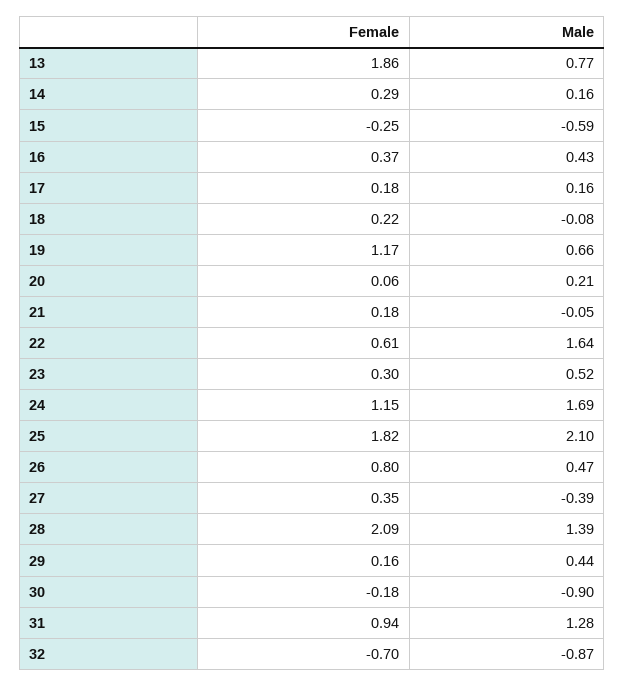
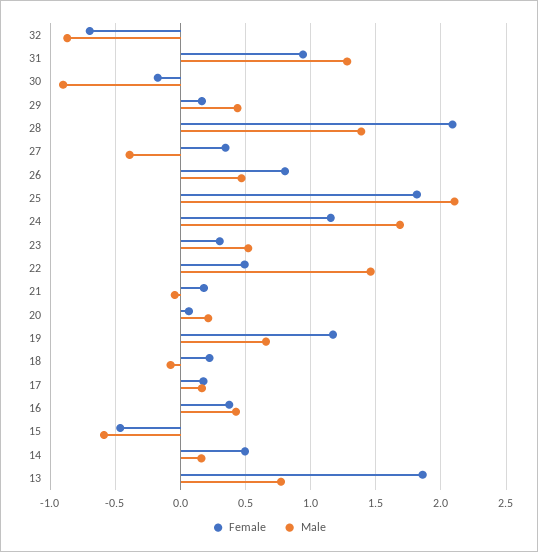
  {
    "Female": {
      "13": 1.86,
-     "14": 0.29,
+     "14": 0.5,
-     "15": -0.25,
+     "15": -0.45,
      "16": 0.37,
      "17": 0.18,
      "18": 0.22,
      "19": 1.17,
      "20": 0.06,
      "21": 0.18,
-     "22": 0.61,
+     "22": 0.5,
      "23": 0.3,
      "24": 1.15,
      "25": 1.82,
      "26": 0.8,
      "27": 0.35,
      "28": 2.09,
      "29": 0.16,
      "30": -0.18,
      "31": 0.94,
      "32": -0.7
    },
    "Male": {
      "13": 0.77,
      "14": 0.16,
      "15": -0.59,
      "16": 0.43,
      "17": 0.16,
      "18": -0.08,
      "19": 0.66,
      "20": 0.21,
      "21": -0.05,
-     "22": 1.64,
+     "22": 1.45,
      "23": 0.52,
      "24": 1.69,
      "25": 2.1,
      "26": 0.47,
      "27": -0.39,
      "28": 1.39,
      "29": 0.44,
      "30": -0.9,
      "31": 1.28,
      "32": -0.87
    }
  }

